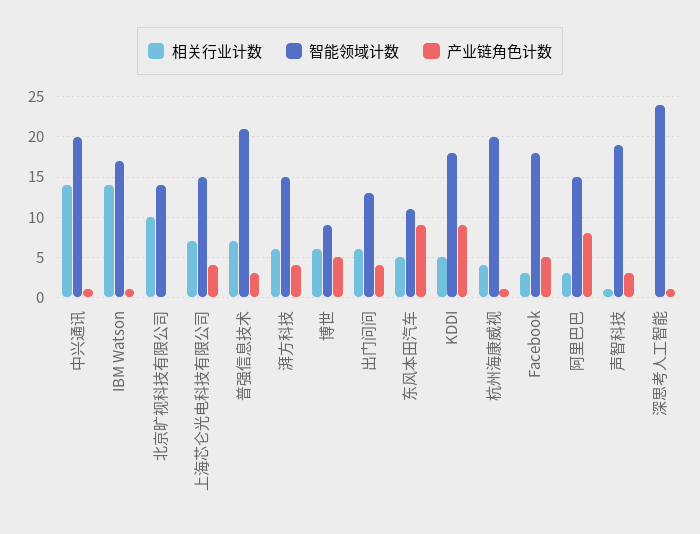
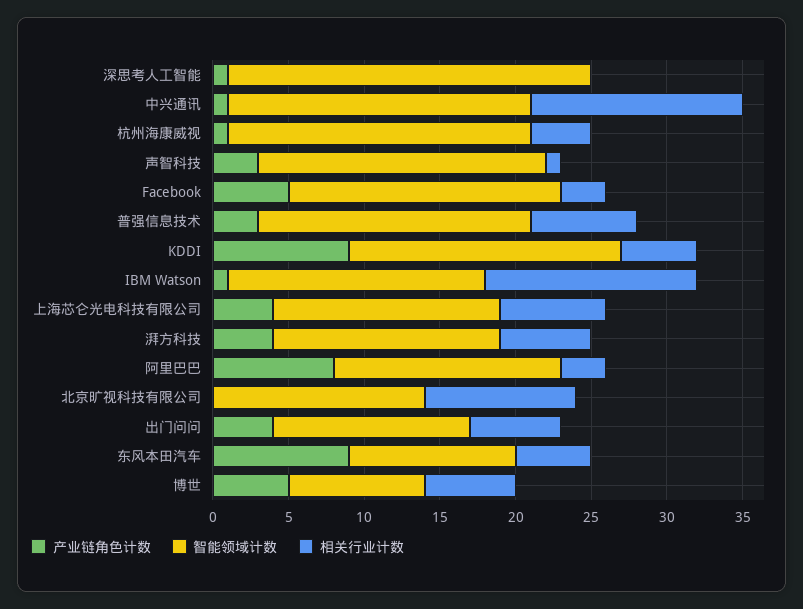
  {
    "相关行业计数": {
      "中兴通讯": 14,
      "IBM Watson": 14,
      "北京旷视科技有限公司": 10,
      "上海芯仑光电科技有限公司": 7,
      "普强信息技术": 7,
      "湃方科技": 6,
      "博世": 6,
      "出门问问": 6,
      "东风本田汽车": 5,
      "KDDI": 5,
      "杭州海康威视": 4,
      "Facebook": 3,
      "阿里巴巴": 3,
      "声智科技": 1,
      "深思考人工智能": 0
    },
    "智能领域计数": {
      "中兴通讯": 20,
      "IBM Watson": 17,
      "北京旷视科技有限公司": 14,
      "上海芯仑光电科技有限公司": 15,
-     "普强信息技术": 21,
+     "普强信息技术": 18,
      "湃方科技": 15,
      "博世": 9,
      "出门问问": 13,
      "东风本田汽车": 11,
      "KDDI": 18,
      "杭州海康威视": 20,
      "Facebook": 18,
      "阿里巴巴": 15,
      "声智科技": 19,
      "深思考人工智能": 24
    },
    "产业链角色计数": {
      "中兴通讯": 1,
      "IBM Watson": 1,
      "北京旷视科技有限公司": 0,
      "上海芯仑光电科技有限公司": 4,
      "普强信息技术": 3,
      "湃方科技": 4,
      "博世": 5,
      "出门问问": 4,
      "东风本田汽车": 9,
      "KDDI": 9,
      "杭州海康威视": 1,
      "Facebook": 5,
      "阿里巴巴": 8,
      "声智科技": 3,
      "深思考人工智能": 1
    }
  }

